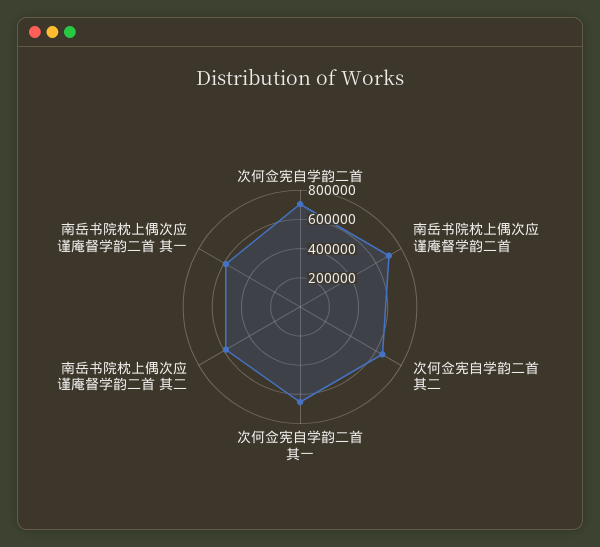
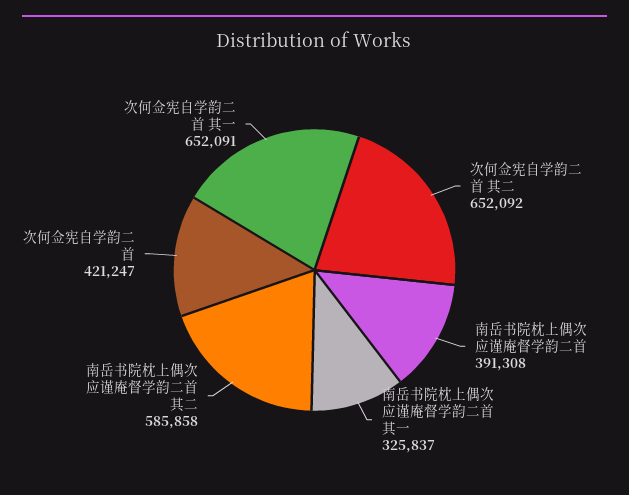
  {
-   "次何佥宪自学韵二首": 700000,
+   "次何佥宪自学韵二首": 421247,
-   "南岳书院枕上偶次应谨庵督学韵二首": 700000,
+   "南岳书院枕上偶次应谨庵督学韵二首": 391308,
    "次何佥宪自学韵二首 其二": 652092,
    "次何佥宪自学韵二首 其一": 652091,
    "南岳书院枕上偶次应谨庵督学韵二首 其二": 585858,
-   "南岳书院枕上偶次应谨庵督学韵二首 其一": 600000
+   "南岳书院枕上偶次应谨庵督学韵二首 其一": 325837
  }

